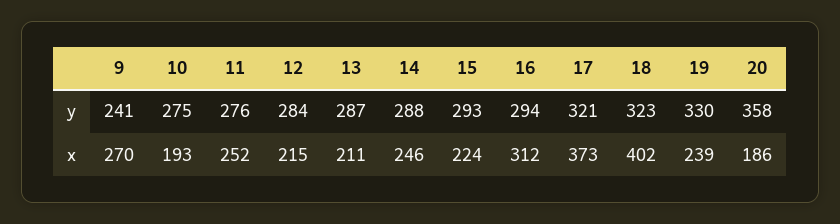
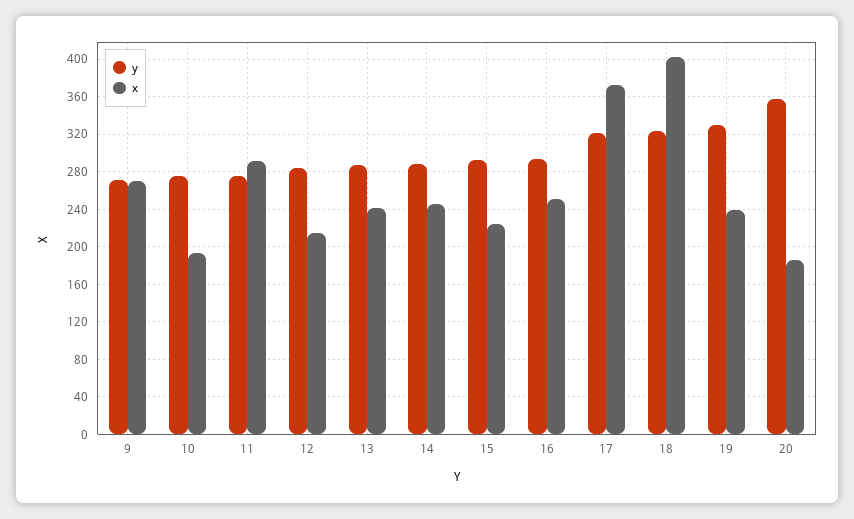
  {
    "y": {
-     "9": 241,
+     "9": 270,
      "10": 275,
      "11": 276,
      "12": 284,
      "13": 287,
      "14": 288,
      "15": 293,
      "16": 294,
      "17": 321,
      "18": 323,
      "19": 330,
      "20": 358
    },
    "x": {
      "9": 270,
      "10": 193,
-     "11": 252,
+     "11": 290,
      "12": 215,
-     "13": 211,
+     "13": 240,
      "14": 246,
      "15": 224,
-     "16": 312,
+     "16": 250,
      "17": 373,
      "18": 402,
      "19": 239,
      "20": 186
    }
  }

